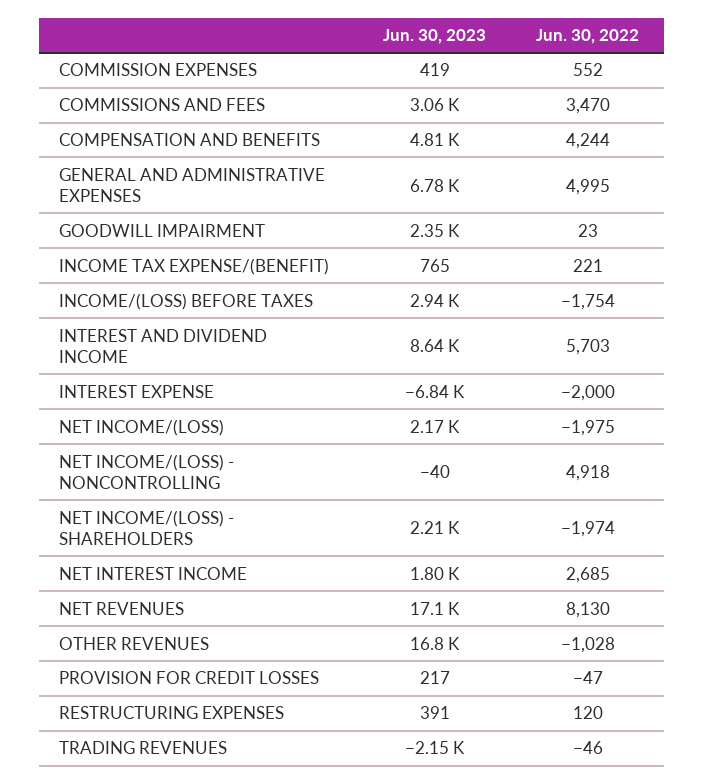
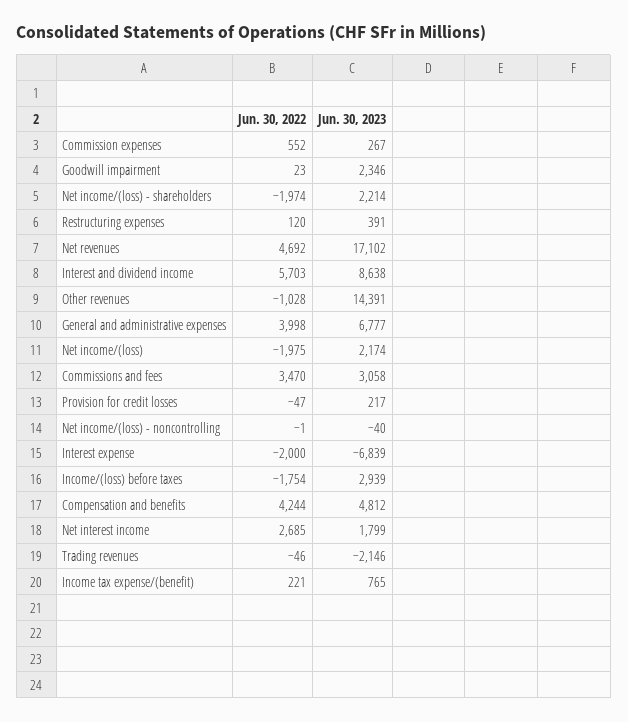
  {
    "Jun. 30, 2023": {
-     "COMMISSION EXPENSES": 419,
+     "COMMISSION EXPENSES": 267,
      "COMMISSIONS AND FEES": 3058,
      "COMPENSATION AND BENEFITS": 4812,
      "GENERAL AND ADMINISTRATIVE EXPENSES": 6777,
      "GOODWILL IMPAIRMENT": 2346,
      "INCOME TAX EXPENSE/(BENEFIT)": 765,
      "INCOME/(LOSS) BEFORE TAXES": 2939,
      "INTEREST AND DIVIDEND INCOME": 8638,
      "INTEREST EXPENSE": -6839,
      "NET INCOME/(LOSS)": 2174,
      "NET INCOME/(LOSS) - NONCONTROLLING": -40,
      "NET INCOME/(LOSS) - SHAREHOLDERS": 2214,
      "NET INTEREST INCOME": 1799,
      "NET REVENUES": 17102,
-     "OTHER REVENUES": 16800,
+     "OTHER REVENUES": 14391,
      "PROVISION FOR CREDIT LOSSES": 217,
      "RESTRUCTURING EXPENSES": 391,
      "TRADING REVENUES": -2146
    },
    "Jun. 30, 2022": {
      "COMMISSION EXPENSES": 552,
      "COMMISSIONS AND FEES": 3470,
      "COMPENSATION AND BENEFITS": 4244,
-     "GENERAL AND ADMINISTRATIVE EXPENSES": 4995,
+     "GENERAL AND ADMINISTRATIVE EXPENSES": 3998,
      "GOODWILL IMPAIRMENT": 23,
      "INCOME TAX EXPENSE/(BENEFIT)": 221,
      "INCOME/(LOSS) BEFORE TAXES": -1754,
      "INTEREST AND DIVIDEND INCOME": 5703,
      "INTEREST EXPENSE": -2000,
      "NET INCOME/(LOSS)": -1975,
-     "NET INCOME/(LOSS) - NONCONTROLLING": 4918,
+     "NET INCOME/(LOSS) - NONCONTROLLING": -1,
      "NET INCOME/(LOSS) - SHAREHOLDERS": -1974,
      "NET INTEREST INCOME": 2685,
-     "NET REVENUES": 8130,
+     "NET REVENUES": 4692,
      "OTHER REVENUES": -1028,
      "PROVISION FOR CREDIT LOSSES": -47,
      "RESTRUCTURING EXPENSES": 120,
      "TRADING REVENUES": -46
    }
  }

